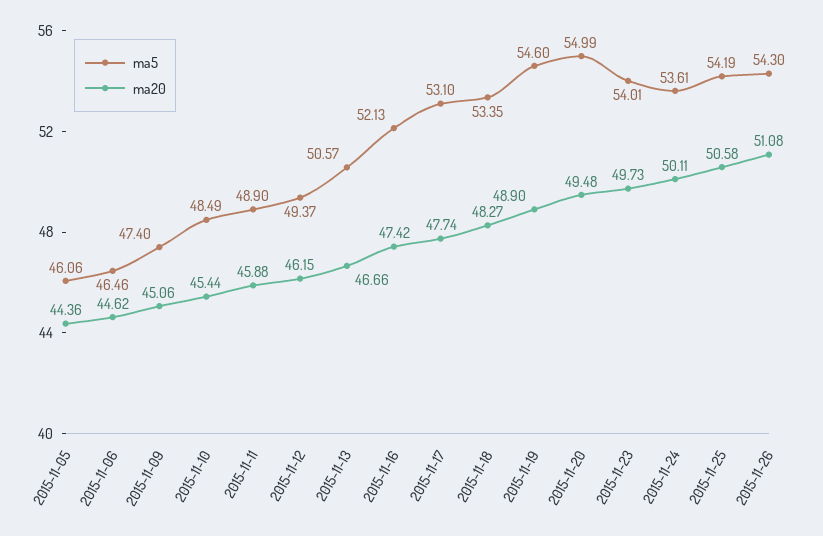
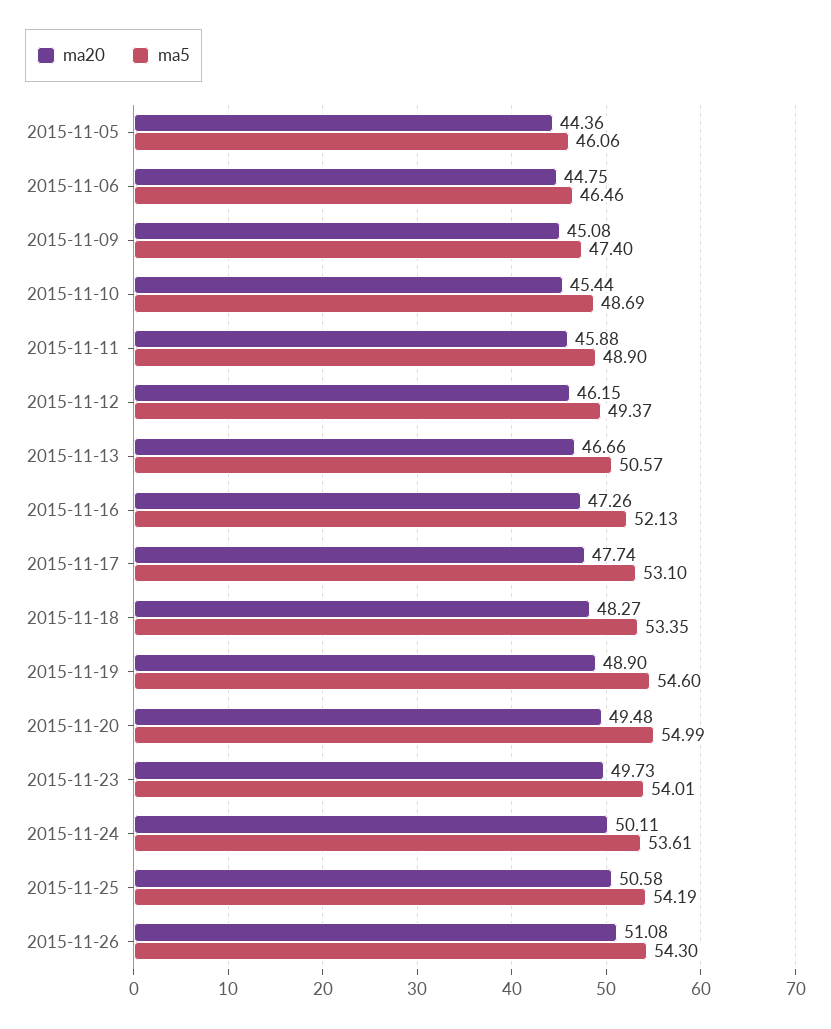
  {
    "ma5": {
      "2015-11-05": 46.06,
      "2015-11-06": 46.46,
      "2015-11-09": 47.4,
-     "2015-11-10": 48.49,
+     "2015-11-10": 48.69,
      "2015-11-11": 48.9,
      "2015-11-12": 49.37,
      "2015-11-13": 50.57,
      "2015-11-16": 52.13,
      "2015-11-17": 53.1,
      "2015-11-18": 53.35,
      "2015-11-19": 54.6,
      "2015-11-20": 54.99,
      "2015-11-23": 54.01,
      "2015-11-24": 53.61,
      "2015-11-25": 54.19,
      "2015-11-26": 54.3
    },
    "ma20": {
      "2015-11-05": 44.36,
-     "2015-11-06": 44.62,
+     "2015-11-06": 44.75,
-     "2015-11-09": 45.06,
+     "2015-11-09": 45.08,
      "2015-11-10": 45.44,
      "2015-11-11": 45.88,
      "2015-11-12": 46.15,
      "2015-11-13": 46.66,
-     "2015-11-16": 47.42,
+     "2015-11-16": 47.26,
      "2015-11-17": 47.74,
      "2015-11-18": 48.27,
      "2015-11-19": 48.9,
      "2015-11-20": 49.48,
      "2015-11-23": 49.73,
      "2015-11-24": 50.11,
      "2015-11-25": 50.58,
      "2015-11-26": 51.08
    }
  }

